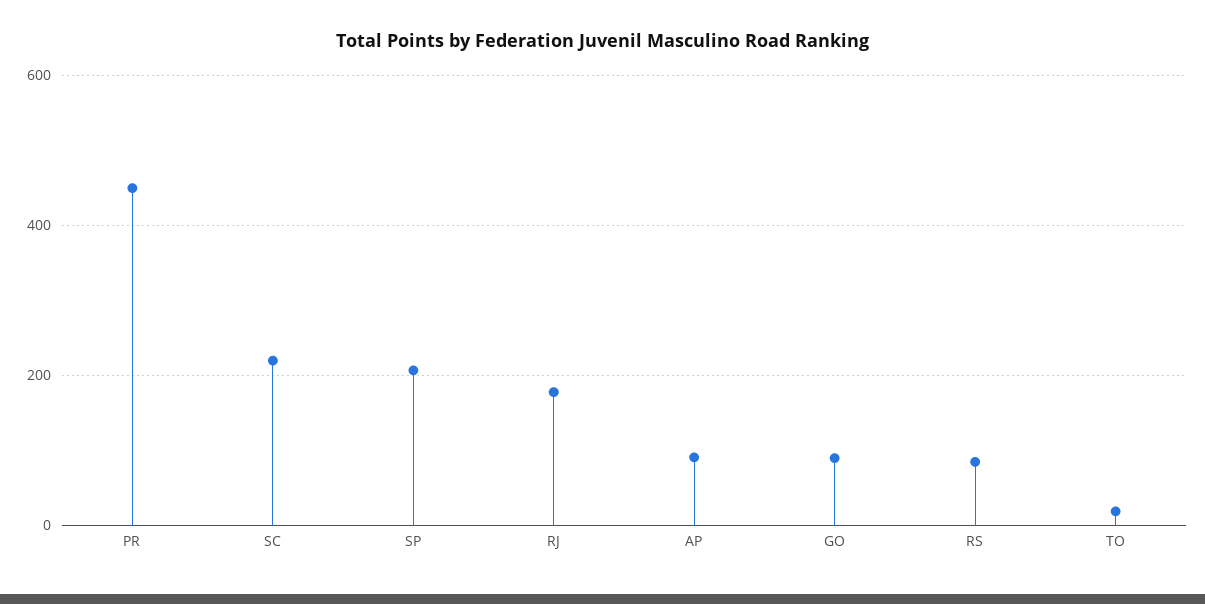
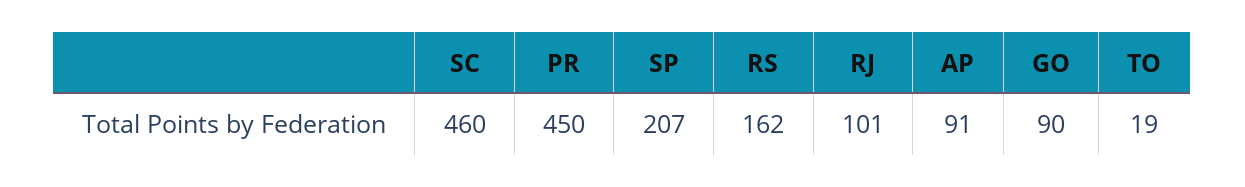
  {
    "PR": 450,
-   "SC": 220,
+   "SC": 460,
    "SP": 207,
-   "RJ": 180,
+   "RJ": 101,
    "AP": 91,
    "GO": 90,
-   "RS": 80,
+   "RS": 162,
    "TO": 19
  }

